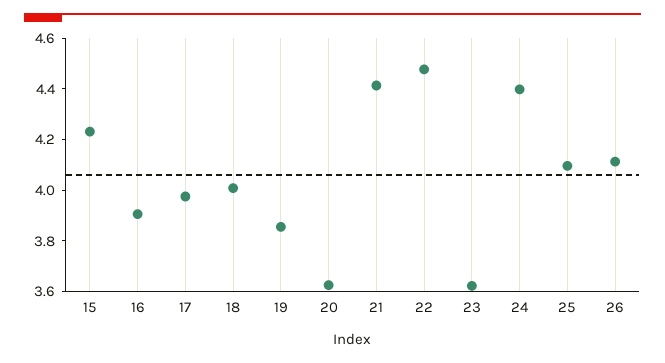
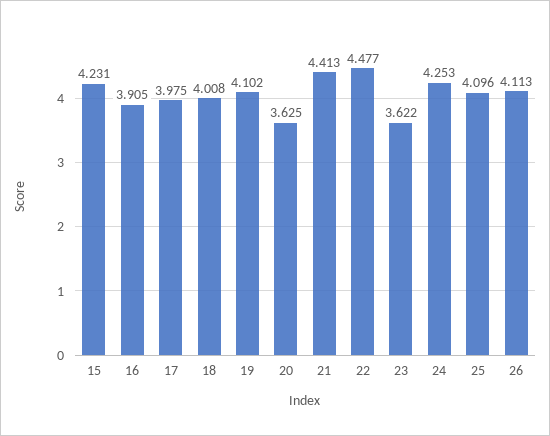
  {
    "15": 4.231,
    "16": 3.905,
    "17": 3.975,
    "18": 4.008,
-   "19": 3.85,
+   "19": 4.102,
    "20": 3.625,
    "21": 4.413,
    "22": 4.477,
    "23": 3.622,
-   "24": 4.4,
+   "24": 4.253,
    "25": 4.096,
    "26": 4.113
  }

